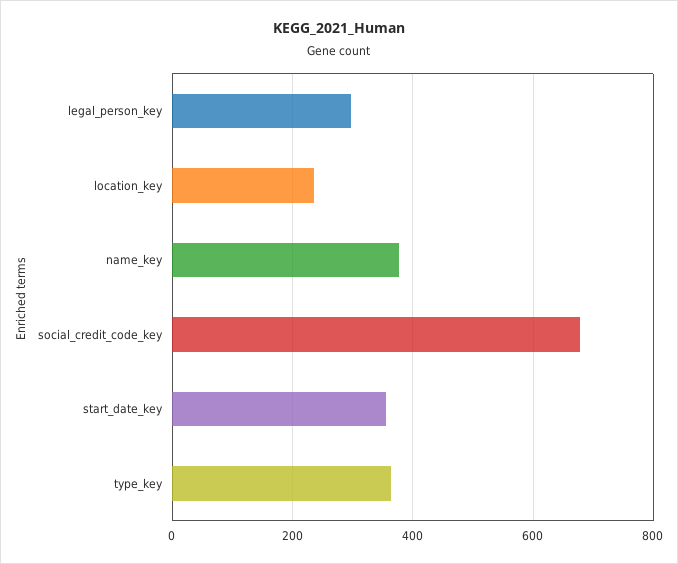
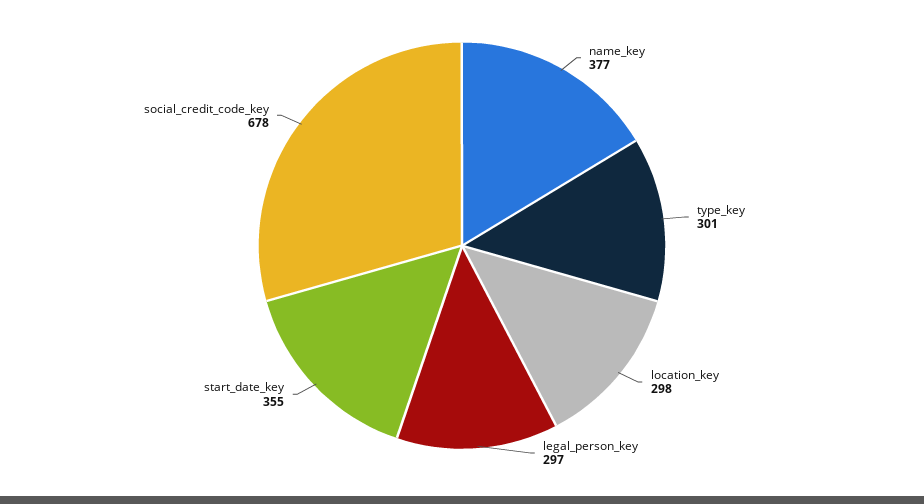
  {
    "legal_person_key": 297,
-   "location_key": 240,
+   "location_key": 298,
    "name_key": 377,
    "social_credit_code_key": 678,
    "start_date_key": 355,
-   "type_key": 360
+   "type_key": 301
  }

